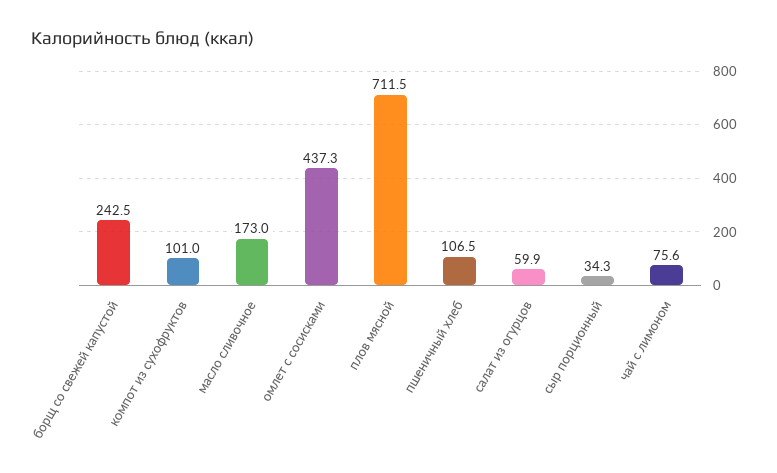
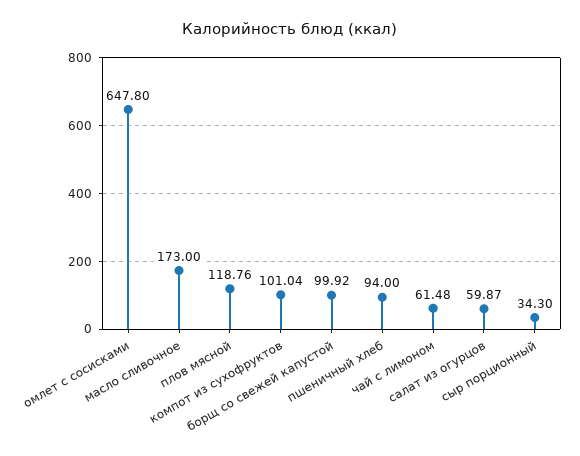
  {
-   "борщ со свежей капустой": 242.5,
+   "борщ со свежей капустой": 99.92,
    "компот из сухофруктов": 101.04,
    "масло сливочное": 173,
-   "омлет с сосисками": 437.3,
+   "омлет с сосисками": 647.8,
-   "плов мясной": 711.5,
+   "плов мясной": 118.76,
-   "пшеничный хлеб": 106.5,
+   "пшеничный хлеб": 94,
    "салат из огурцов": 59.87,
    "сыр порционный": 34.3,
-   "чай с лимоном": 75.6
+   "чай с лимоном": 61.48
  }

